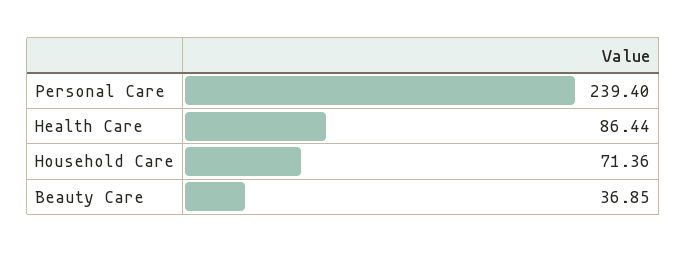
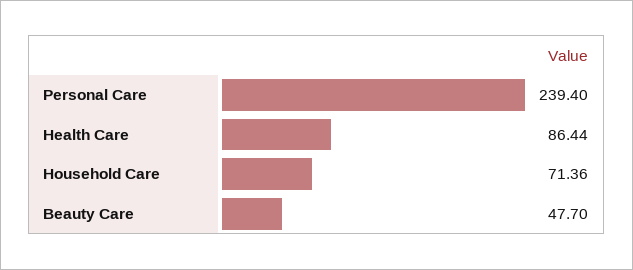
  {
    "Personal Care": 239.4,
    "Health Care": 86.44,
    "Household Care": 71.36,
-   "Beauty Care": 36.85
+   "Beauty Care": 47.7
  }

